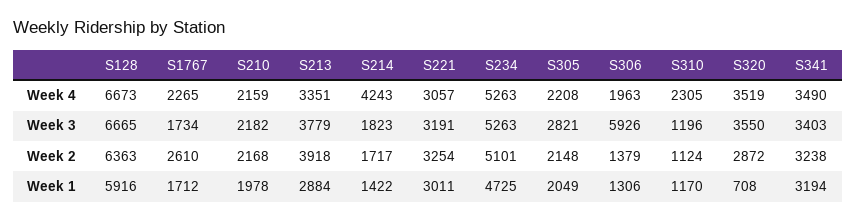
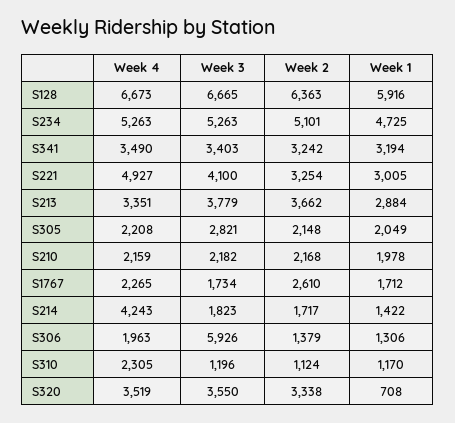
  {
    "S128": {
      "Week 4": 6673,
      "Week 3": 6665,
      "Week 2": 6363,
      "Week 1": 5916
    },
    "S1767": {
      "Week 4": 2265,
      "Week 3": 1734,
      "Week 2": 2610,
      "Week 1": 1712
    },
    "S210": {
      "Week 4": 2159,
      "Week 3": 2182,
      "Week 2": 2168,
      "Week 1": 1978
    },
    "S213": {
      "Week 4": 3351,
      "Week 3": 3779,
-     "Week 2": 3918,
+     "Week 2": 3662,
      "Week 1": 2884
    },
    "S214": {
      "Week 4": 4243,
      "Week 3": 1823,
      "Week 2": 1717,
      "Week 1": 1422
    },
    "S221": {
-     "Week 4": 3057,
+     "Week 4": 4927,
-     "Week 3": 3191,
+     "Week 3": 4100,
      "Week 2": 3254,
-     "Week 1": 3011
+     "Week 1": 3005
    },
    "S234": {
      "Week 4": 5263,
      "Week 3": 5263,
      "Week 2": 5101,
      "Week 1": 4725
    },
    "S305": {
      "Week 4": 2208,
      "Week 3": 2821,
      "Week 2": 2148,
      "Week 1": 2049
    },
    "S306": {
      "Week 4": 1963,
      "Week 3": 5926,
      "Week 2": 1379,
      "Week 1": 1306
    },
    "S310": {
      "Week 4": 2305,
      "Week 3": 1196,
      "Week 2": 1124,
      "Week 1": 1170
    },
    "S320": {
      "Week 4": 3519,
      "Week 3": 3550,
-     "Week 2": 2872,
+     "Week 2": 3338,
      "Week 1": 708
    },
    "S341": {
      "Week 4": 3490,
      "Week 3": 3403,
-     "Week 2": 3238,
+     "Week 2": 3242,
      "Week 1": 3194
    }
  }

